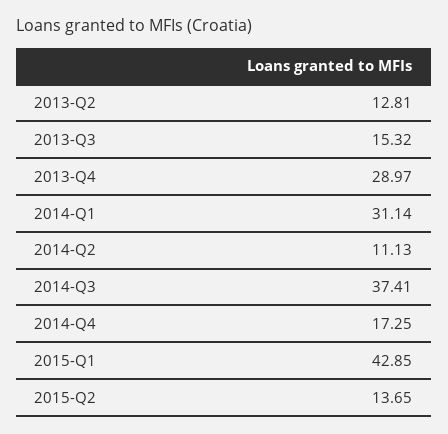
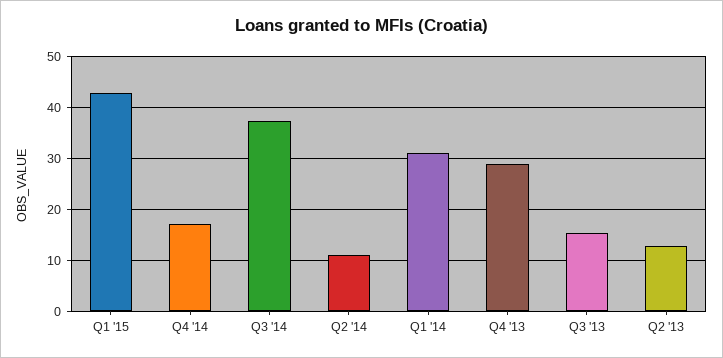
  {
    "2013-Q2": 12.81,
    "2013-Q3": 15.32,
    "2013-Q4": 28.97,
    "2014-Q1": 31.14,
    "2014-Q2": 11.13,
    "2014-Q3": 37.41,
    "2014-Q4": 17.25,
-   "2015-Q1": 42.85,
+   "2015-Q1": 42.85
-   "2015-Q2": 13.65
  }

